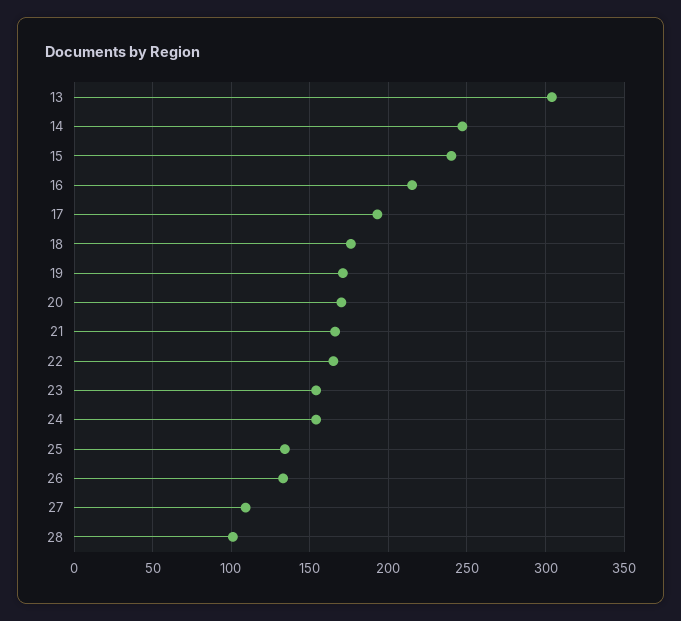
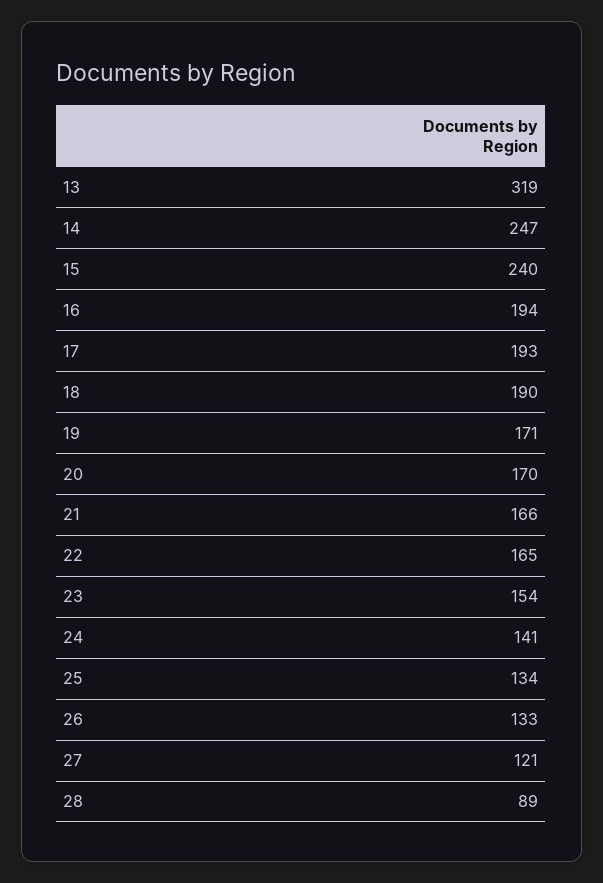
  {
-   "13": 305,
+   "13": 319,
    "14": 247,
    "15": 240,
-   "16": 215,
+   "16": 194,
    "17": 193,
-   "18": 175,
+   "18": 190,
    "19": 171,
    "20": 170,
    "21": 166,
    "22": 165,
    "23": 154,
-   "24": 155,
+   "24": 141,
    "25": 134,
    "26": 133,
-   "27": 110,
+   "27": 121,
-   "28": 100
+   "28": 89
  }

